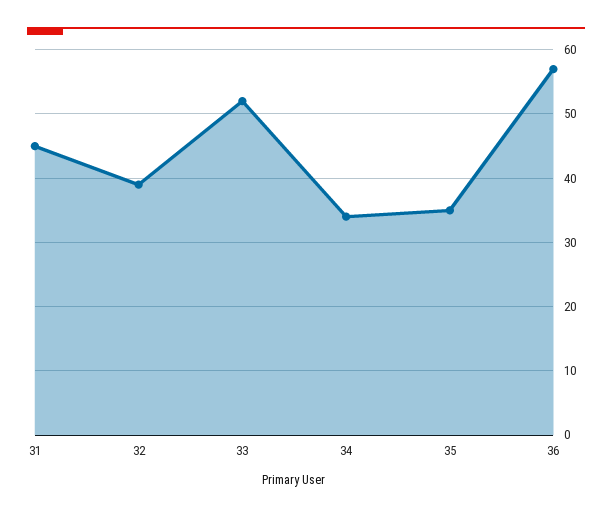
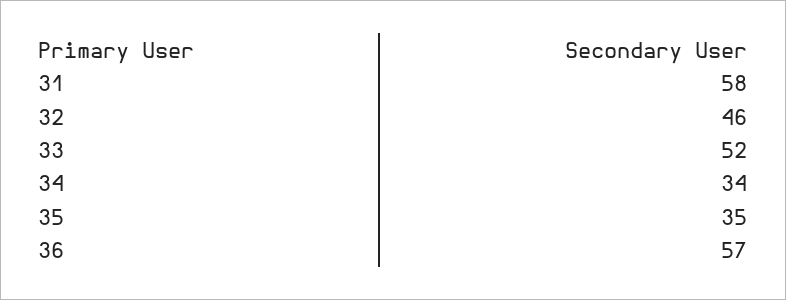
  {
-   "31": 45,
+   "31": 58,
-   "32": 39,
+   "32": 46,
    "33": 52,
    "34": 34,
    "35": 35,
    "36": 57
  }

